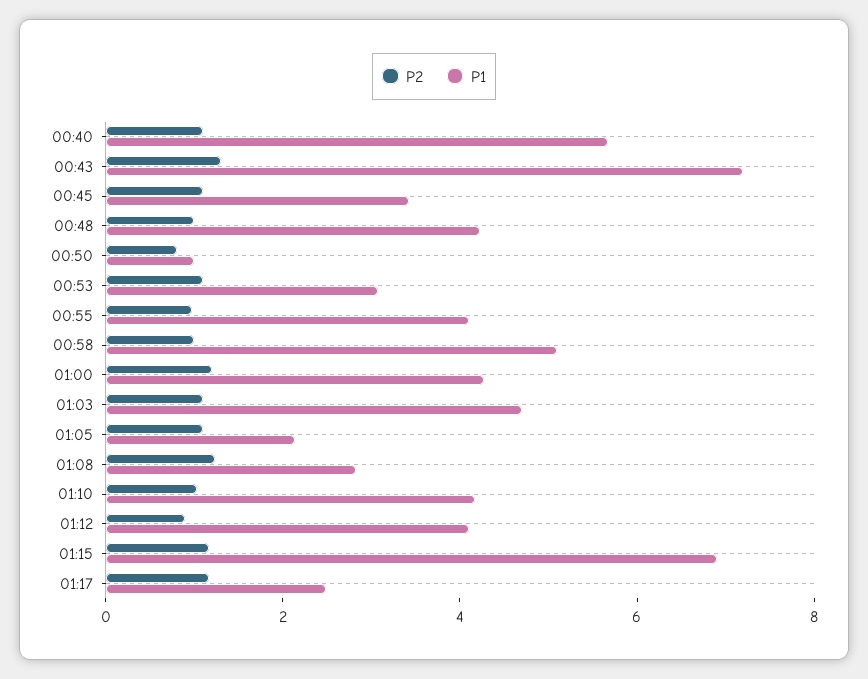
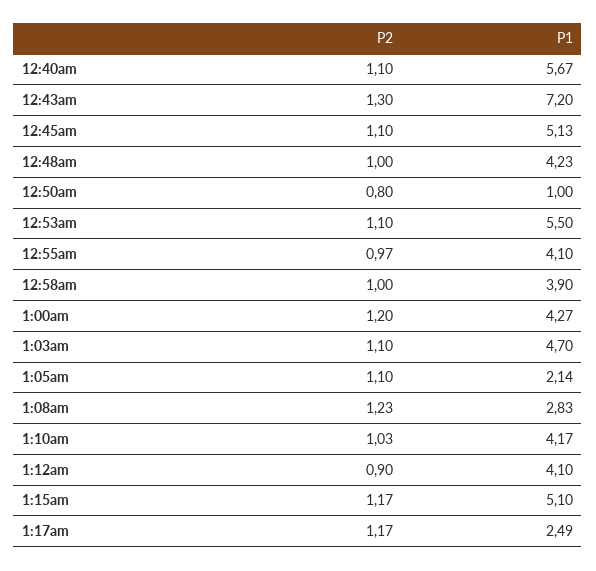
  {
    "P2": {
      "00:40": 1.1,
      "00:43": 1.3,
      "00:45": 1.1,
      "00:48": 1,
      "00:50": 0.8,
      "00:53": 1.1,
      "00:55": 0.97,
      "00:58": 1,
      "01:00": 1.2,
      "01:03": 1.1,
      "01:05": 1.1,
      "01:08": 1.23,
      "01:10": 1.03,
      "01:12": 0.9,
      "01:15": 1.17,
      "01:17": 1.17
    },
    "P1": {
      "00:40": 5.67,
      "00:43": 7.2,
-     "00:45": 3.5,
+     "00:45": 5.13,
      "00:48": 4.23,
      "00:50": 1,
-     "00:53": 3,
+     "00:53": 5.5,
      "00:55": 4.1,
-     "00:58": 5,
+     "00:58": 3.9,
      "01:00": 4.27,
      "01:03": 4.7,
      "01:05": 2.14,
      "01:08": 2.83,
      "01:10": 4.17,
      "01:12": 4.1,
-     "01:15": 7,
+     "01:15": 5.1,
      "01:17": 2.49
    }
  }

